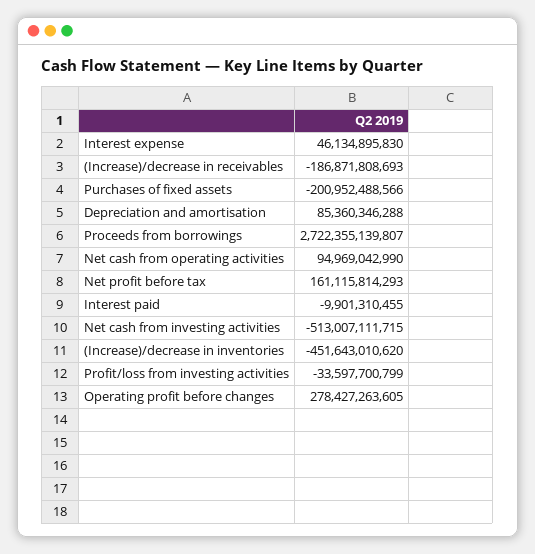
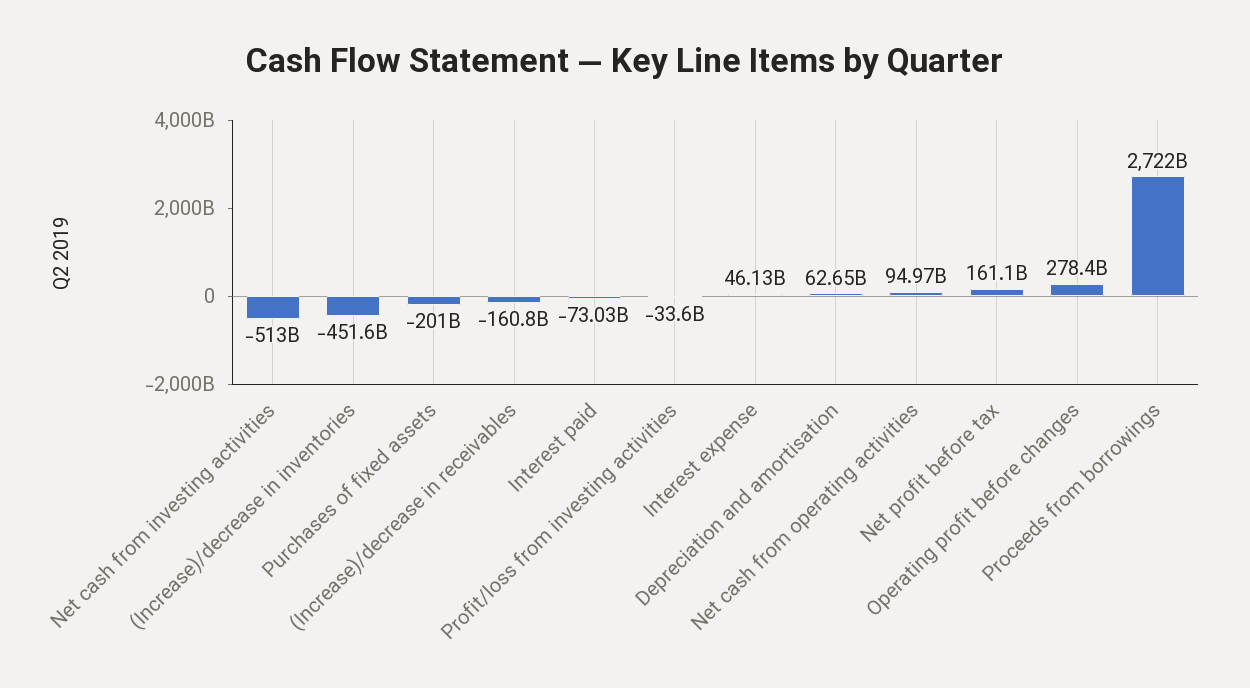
  {
    "Interest expense": 46134895830,
-   "(Increase)/decrease in receivables": -186871808693,
+   "(Increase)/decrease in receivables": -160800000000,
    "Purchases of fixed assets": -200952488566,
-   "Depreciation and amortisation": 85360346288,
+   "Depreciation and amortisation": 62650000000,
    "Proceeds from borrowings": 2722355139807,
    "Net cash from operating activities": 94969042990,
    "Net profit before tax": 161115814293,
-   "Interest paid": -9901310455,
+   "Interest paid": -73030000000,
    "Net cash from investing activities": -513007111715,
    "(Increase)/decrease in inventories": -451643010620,
    "Profit/loss from investing activities": -33597700799,
    "Operating profit before changes": 278427263605
  }

